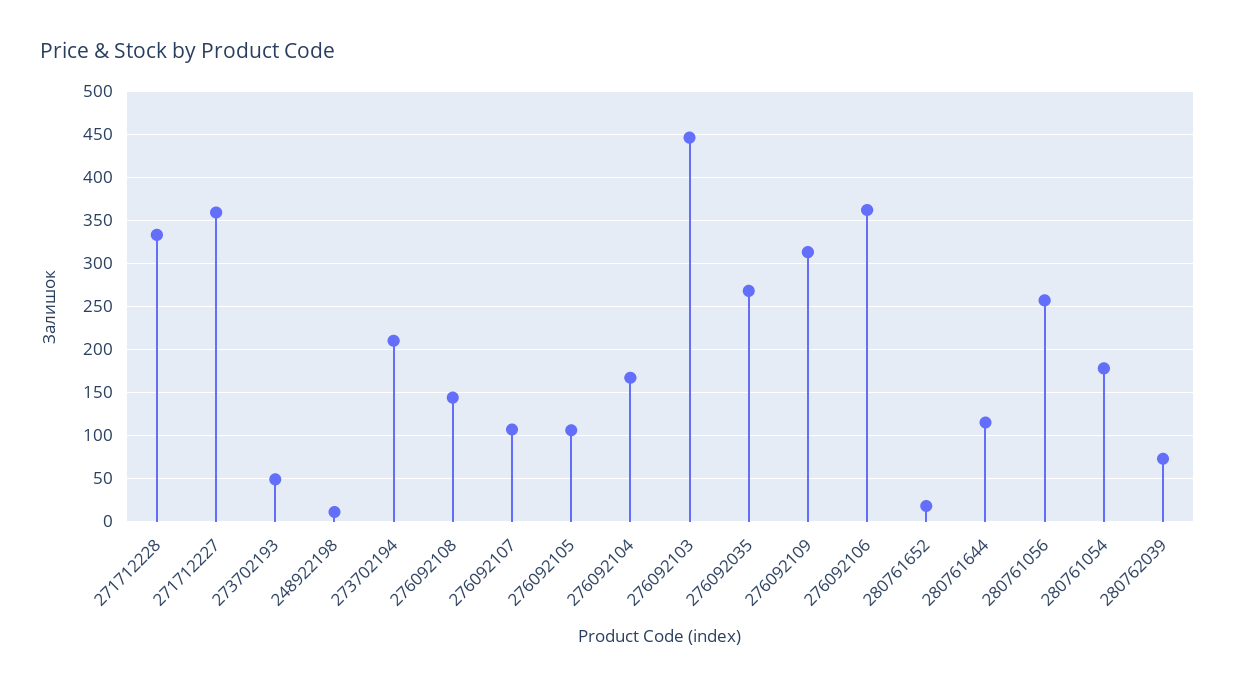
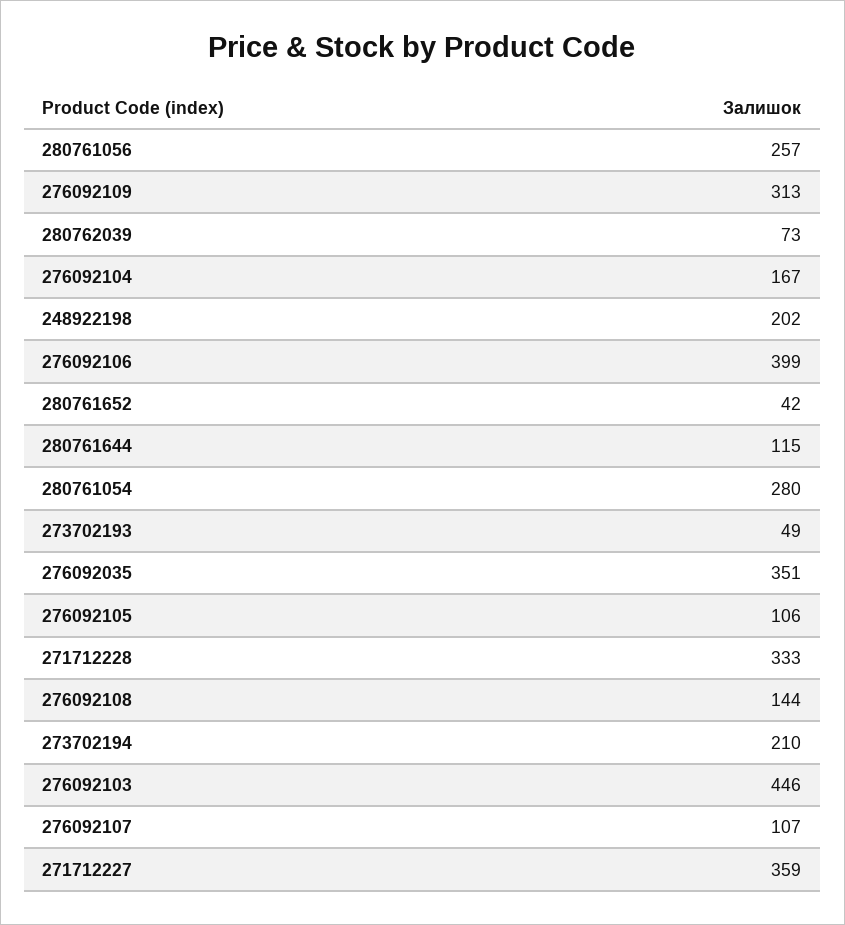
  {
    "271712228": 333,
    "271712227": 359,
    "273702193": 49,
-   "248922198": 10,
+   "248922198": 202,
    "273702194": 210,
    "276092108": 144,
    "276092107": 107,
    "276092105": 106,
    "276092104": 167,
    "276092103": 446,
-   "276092035": 270,
+   "276092035": 351,
    "276092109": 313,
-   "276092106": 360,
+   "276092106": 399,
-   "280761652": 20,
+   "280761652": 42,
    "280761644": 115,
    "280761056": 257,
-   "280761054": 180,
+   "280761054": 280,
    "280762039": 73
  }

